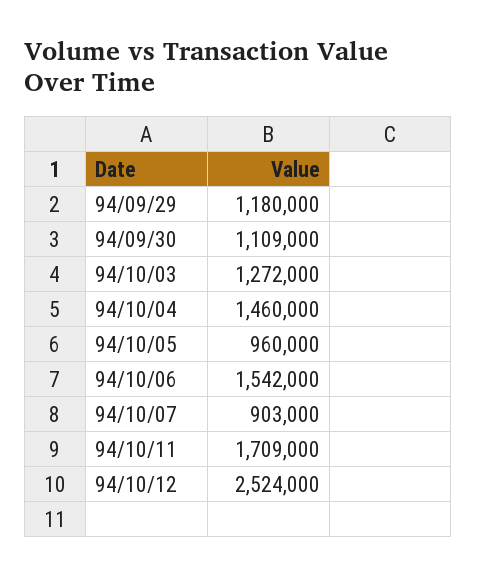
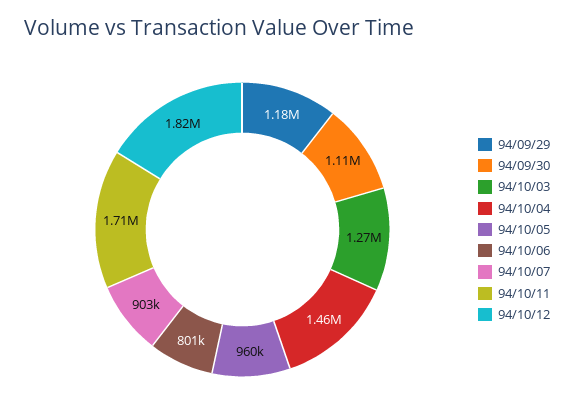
  {
    "94/09/29": 1180000,
    "94/09/30": 1109000,
    "94/10/03": 1272000,
    "94/10/04": 1460000,
    "94/10/05": 960000,
-   "94/10/06": 1542000,
+   "94/10/06": 801000,
    "94/10/07": 903000,
    "94/10/11": 1709000,
-   "94/10/12": 2524000
+   "94/10/12": 1820000
  }

